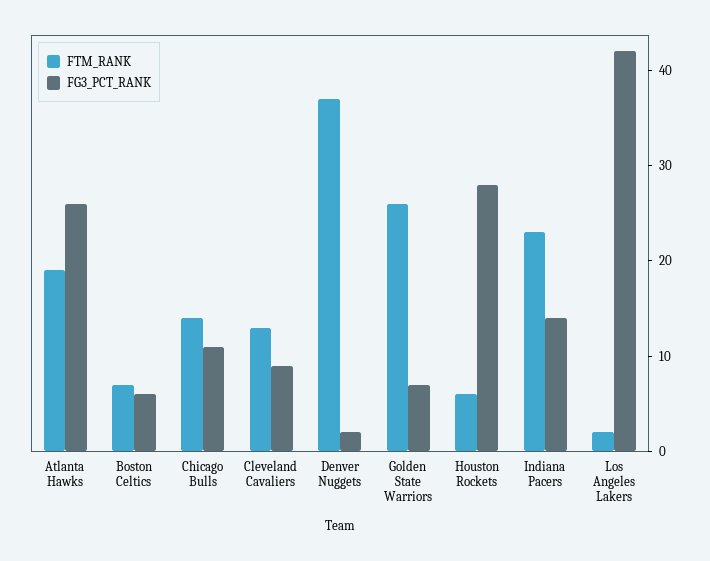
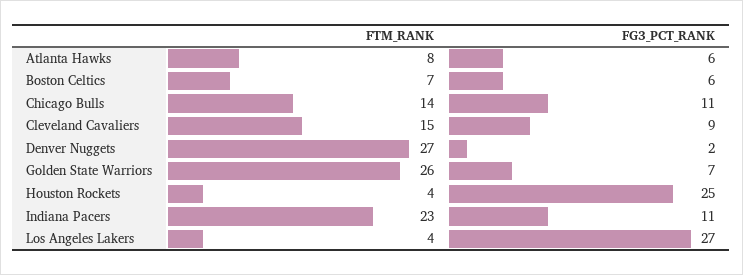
  {
    "FTM_RANK": {
-     "Atlanta Hawks": 19,
+     "Atlanta Hawks": 8,
      "Boston Celtics": 7,
      "Chicago Bulls": 14,
-     "Cleveland Cavaliers": 13,
+     "Cleveland Cavaliers": 15,
-     "Denver Nuggets": 37,
+     "Denver Nuggets": 27,
      "Golden State Warriors": 26,
-     "Houston Rockets": 6,
+     "Houston Rockets": 4,
      "Indiana Pacers": 23,
-     "Los Angeles Lakers": 2
+     "Los Angeles Lakers": 4
    },
    "FG3_PCT_RANK": {
-     "Atlanta Hawks": 26,
+     "Atlanta Hawks": 6,
      "Boston Celtics": 6,
      "Chicago Bulls": 11,
      "Cleveland Cavaliers": 9,
      "Denver Nuggets": 2,
      "Golden State Warriors": 7,
-     "Houston Rockets": 28,
+     "Houston Rockets": 25,
-     "Indiana Pacers": 14,
+     "Indiana Pacers": 11,
-     "Los Angeles Lakers": 42
+     "Los Angeles Lakers": 27
    }
  }

